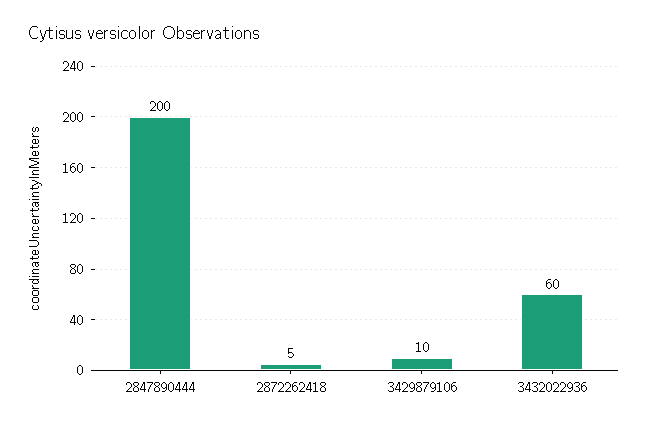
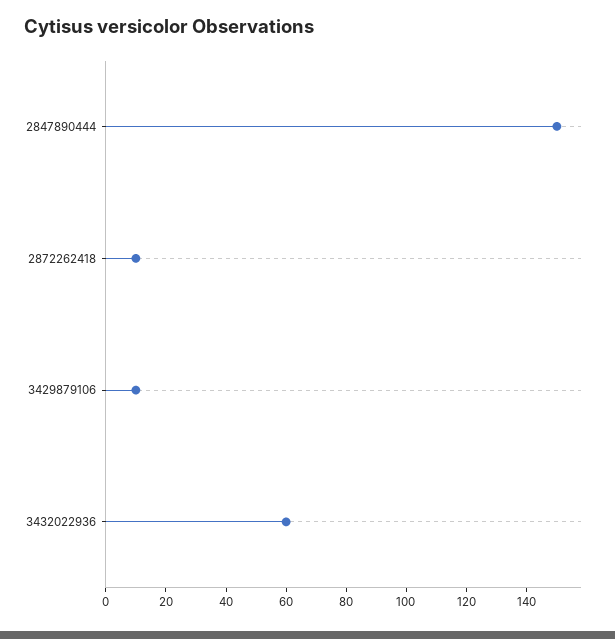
  {
-   "2847890444": 200,
+   "2847890444": 150,
-   "2872262418": 5,
+   "2872262418": 10,
    "3429879106": 10,
    "3432022936": 60
  }

